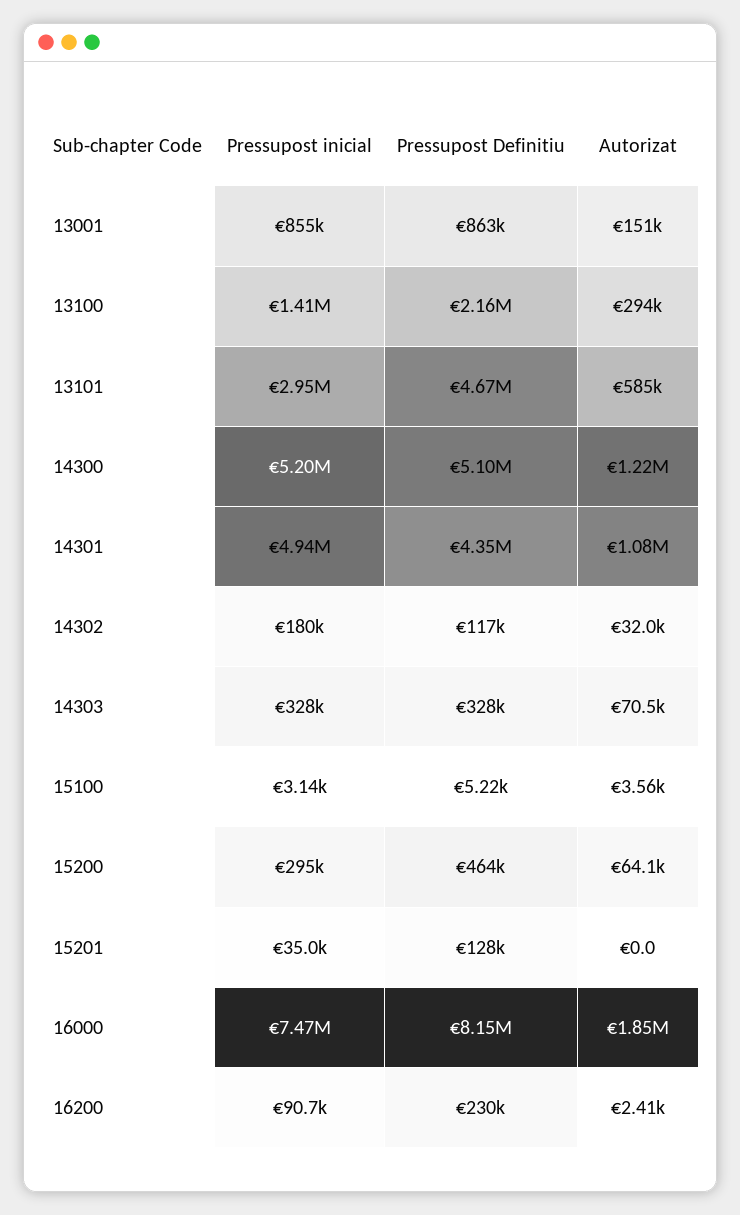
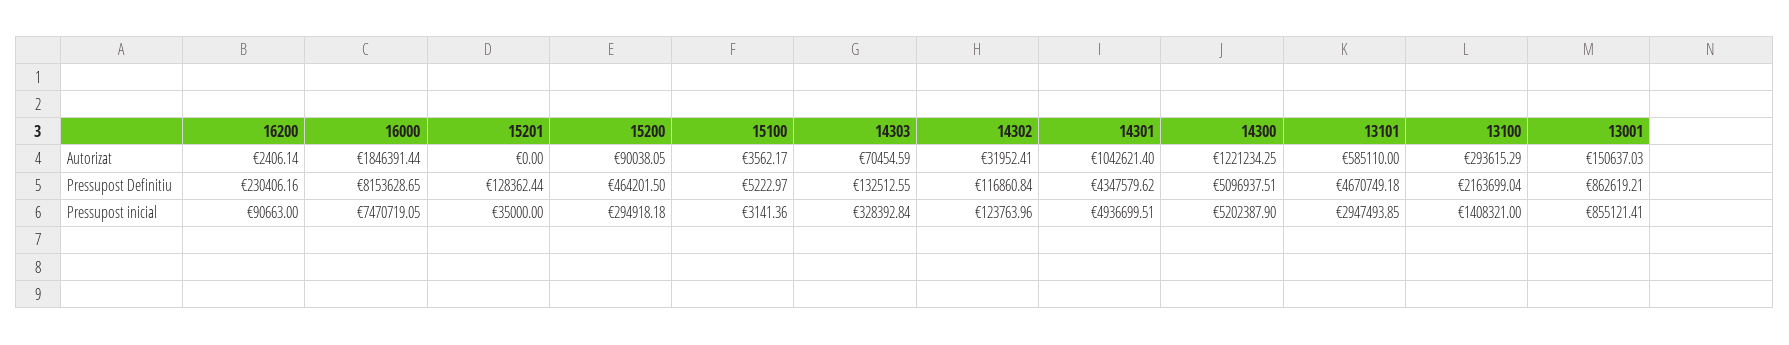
  {
    "Pressupost inicial": {
      "13001": 855121.41,
      "13100": 1408321,
      "13101": 2947493.85,
      "14300": 5202387.9,
      "14301": 4936699.51,
-     "14302": 180000,
+     "14302": 123763.96,
      "14303": 328392.84,
      "15100": 3141.36,
      "15200": 294918.18,
      "15201": 35000,
      "16000": 7470719.05,
      "16200": 90663
    },
    "Pressupost Definitiu": {
      "13001": 862619.21,
      "13100": 2163699.04,
      "13101": 4670749.18,
      "14300": 5096937.51,
      "14301": 4347579.62,
      "14302": 116860.84,
-     "14303": 328000,
+     "14303": 132512.55,
      "15100": 5222.97,
      "15200": 464201.5,
      "15201": 128362.44,
      "16000": 8153628.65,
      "16200": 230406.16
    },
    "Autorizat": {
      "13001": 150637.03,
      "13100": 293615.29,
      "13101": 585110,
      "14300": 1221234.25,
-     "14301": 1080000,
+     "14301": 1042621.4,
      "14302": 31952.41,
      "14303": 70454.59,
      "15100": 3562.17,
-     "15200": 64100,
+     "15200": 90038.05,
      "15201": 0,
      "16000": 1846391.44,
      "16200": 2406.14
    }
  }

